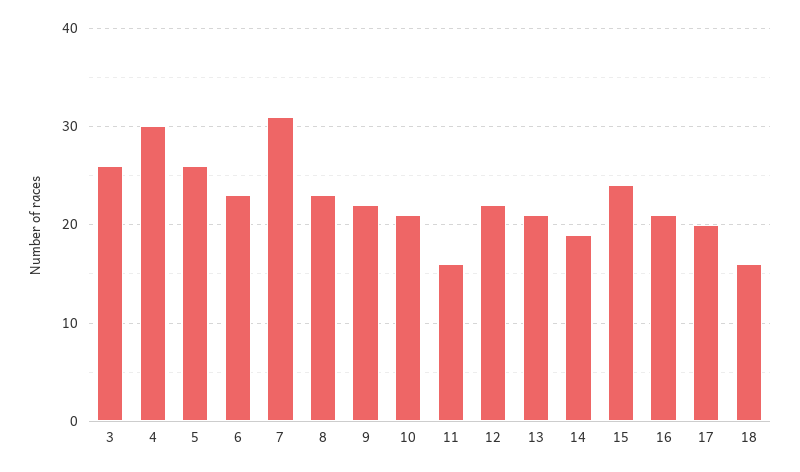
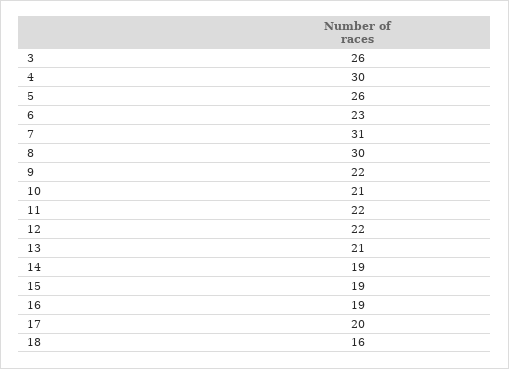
  {
    "3": 26,
    "4": 30,
    "5": 26,
    "6": 23,
    "7": 31,
-   "8": 23,
+   "8": 30,
    "9": 22,
    "10": 21,
-   "11": 16,
+   "11": 22,
    "12": 22,
    "13": 21,
    "14": 19,
-   "15": 24,
+   "15": 19,
-   "16": 21,
+   "16": 19,
    "17": 20,
    "18": 16
  }

